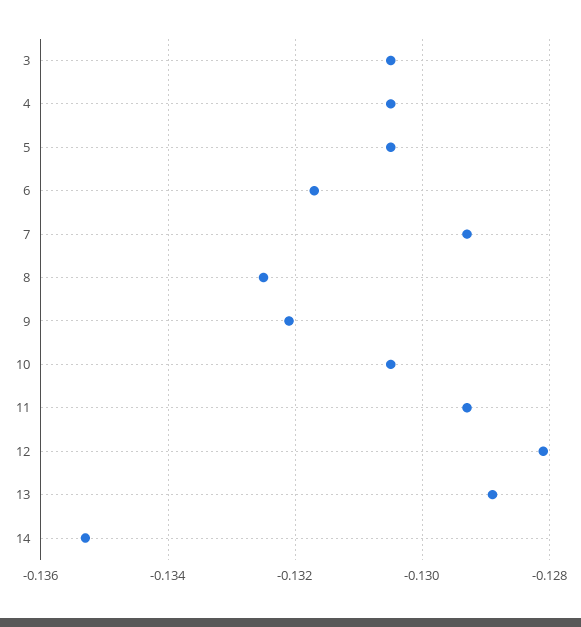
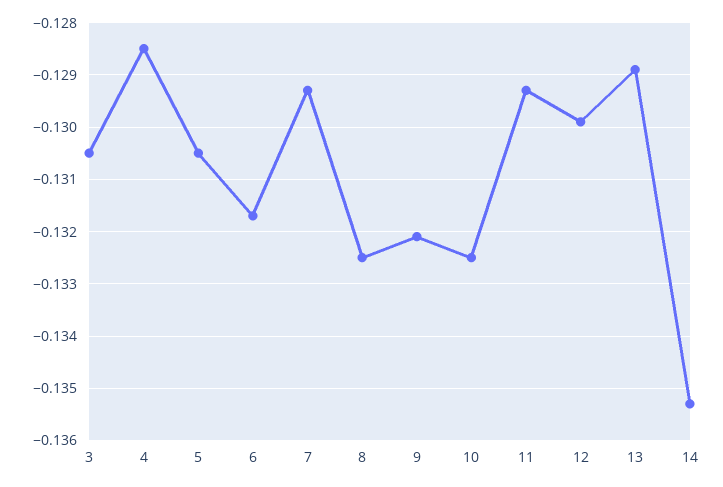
  {
    "3": -0.1305,
-   "4": -0.1305,
+   "4": -0.1285,
    "5": -0.1305,
    "6": -0.1315,
    "7": -0.1295,
    "8": -0.1325,
    "9": -0.132,
-   "10": -0.1305,
+   "10": -0.1325,
    "11": -0.1295,
-   "12": -0.128,
+   "12": -0.13,
    "13": -0.129,
    "14": -0.1355
  }

